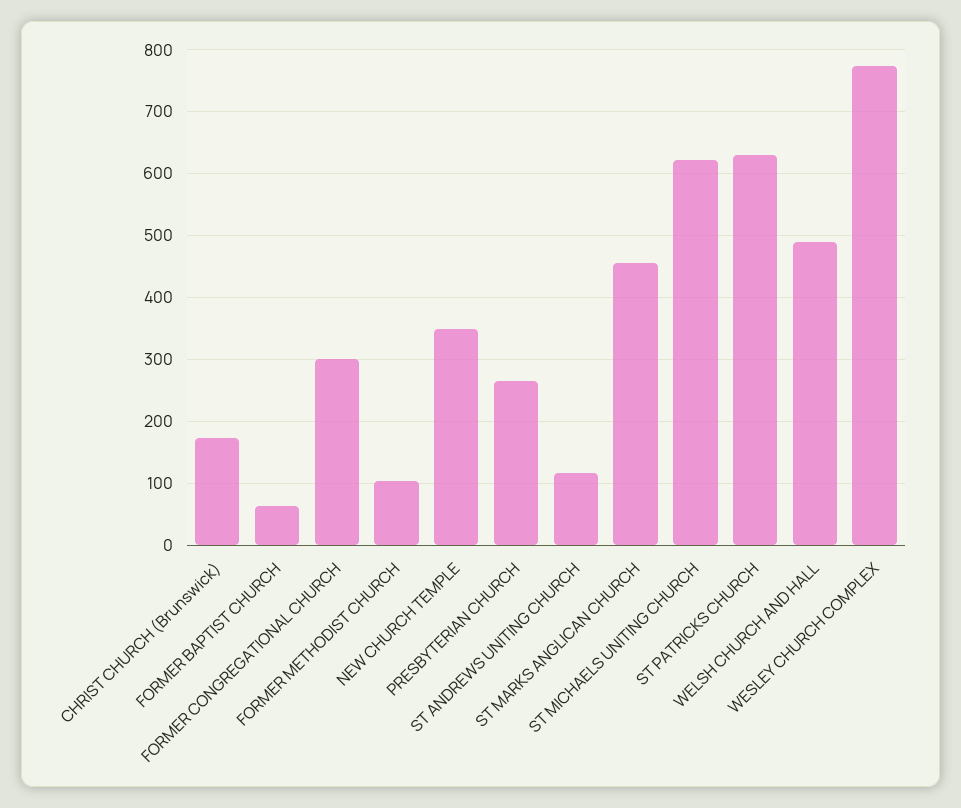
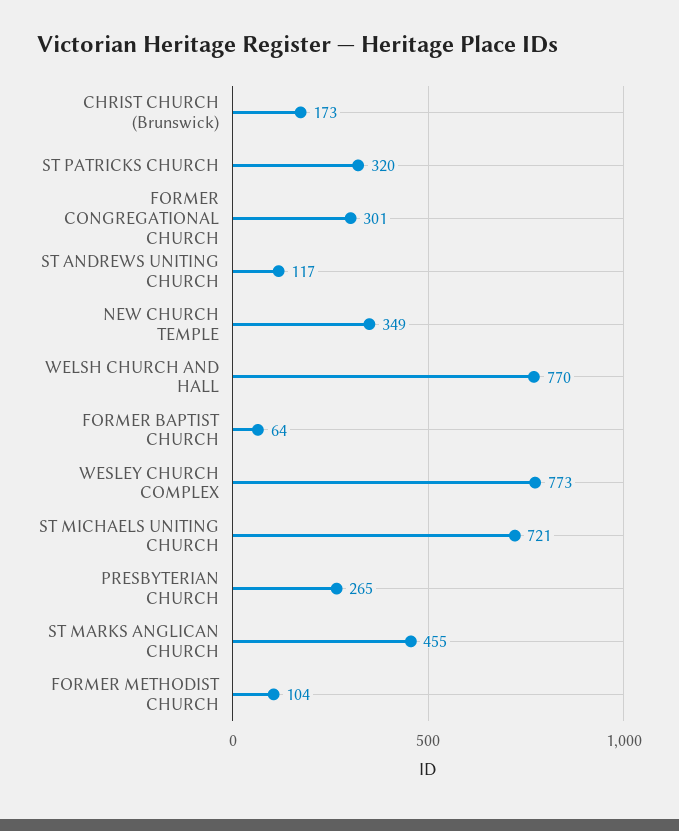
  {
    "CHRIST CHURCH (Brunswick)": 173,
    "FORMER BAPTIST CHURCH": 64,
    "FORMER CONGREGATIONAL CHURCH": 301,
    "FORMER METHODIST CHURCH": 104,
    "NEW CHURCH TEMPLE": 349,
    "PRESBYTERIAN CHURCH": 265,
    "ST ANDREWS UNITING CHURCH": 117,
    "ST MARKS ANGLICAN CHURCH": 455,
-   "ST MICHAELS UNITING CHURCH": 620,
+   "ST MICHAELS UNITING CHURCH": 721,
-   "ST PATRICKS CHURCH": 630,
+   "ST PATRICKS CHURCH": 320,
-   "WELSH CHURCH AND HALL": 490,
+   "WELSH CHURCH AND HALL": 770,
    "WESLEY CHURCH COMPLEX": 773
  }

